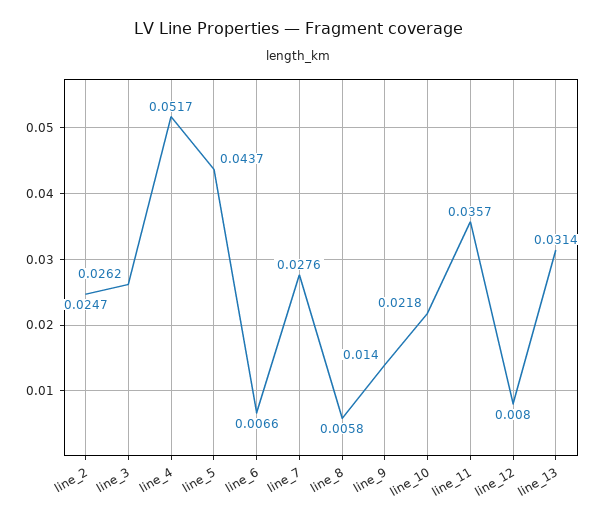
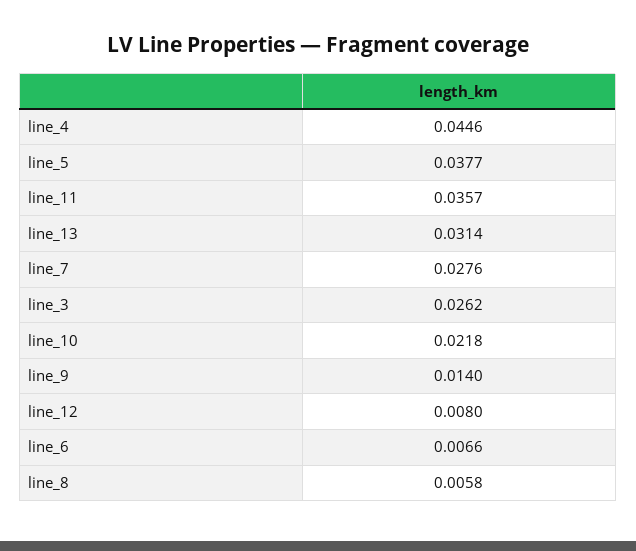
  {
-   "line_2": 0.0247,
    "line_3": 0.0262,
-   "line_4": 0.0517,
+   "line_4": 0.0446,
-   "line_5": 0.0437,
+   "line_5": 0.0377,
    "line_6": 0.0066,
    "line_7": 0.0276,
    "line_8": 0.0058,
    "line_9": 0.014,
    "line_10": 0.0218,
    "line_11": 0.0357,
    "line_12": 0.008,
    "line_13": 0.0314
  }

